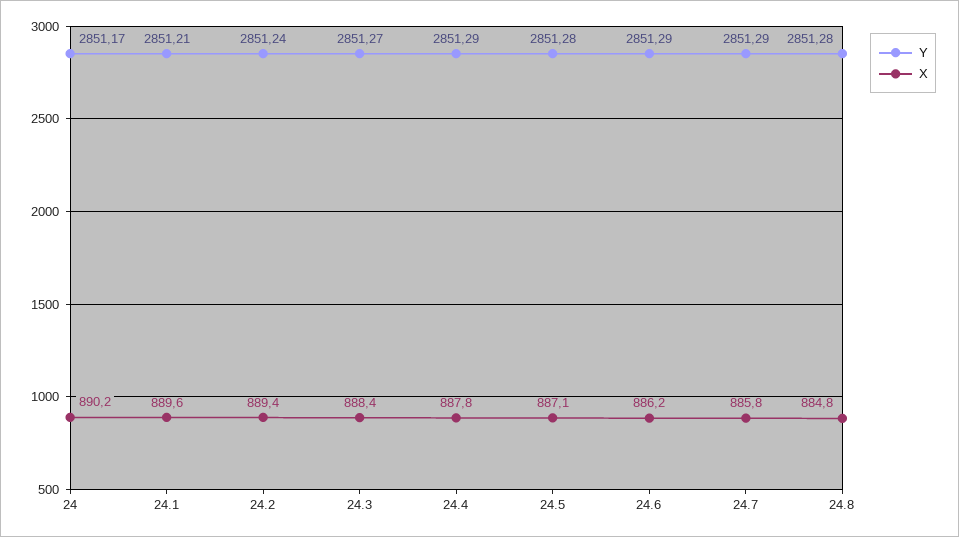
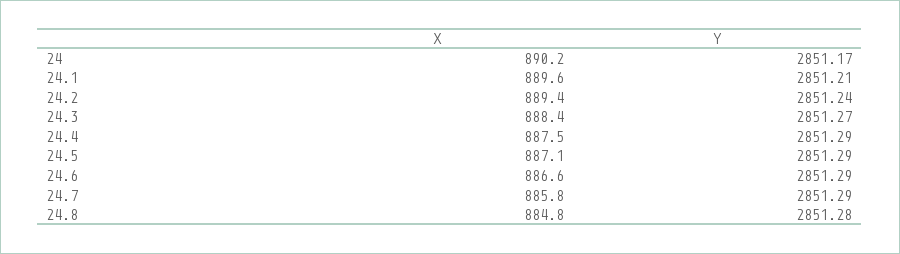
  {
    "Y": {
      "24": 2851.17,
      "24.1": 2851.21,
      "24.2": 2851.24,
      "24.3": 2851.27,
      "24.4": 2851.29,
-     "24.5": 2851.28,
+     "24.5": 2851.29,
      "24.6": 2851.29,
      "24.7": 2851.29,
      "24.8": 2851.28
    },
    "X": {
      "24": 890.2,
      "24.1": 889.6,
      "24.2": 889.4,
      "24.3": 888.4,
-     "24.4": 887.8,
+     "24.4": 887.5,
      "24.5": 887.1,
-     "24.6": 886.2,
+     "24.6": 886.6,
      "24.7": 885.8,
      "24.8": 884.8
    }
  }

